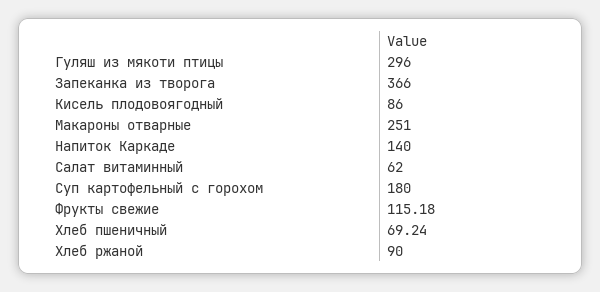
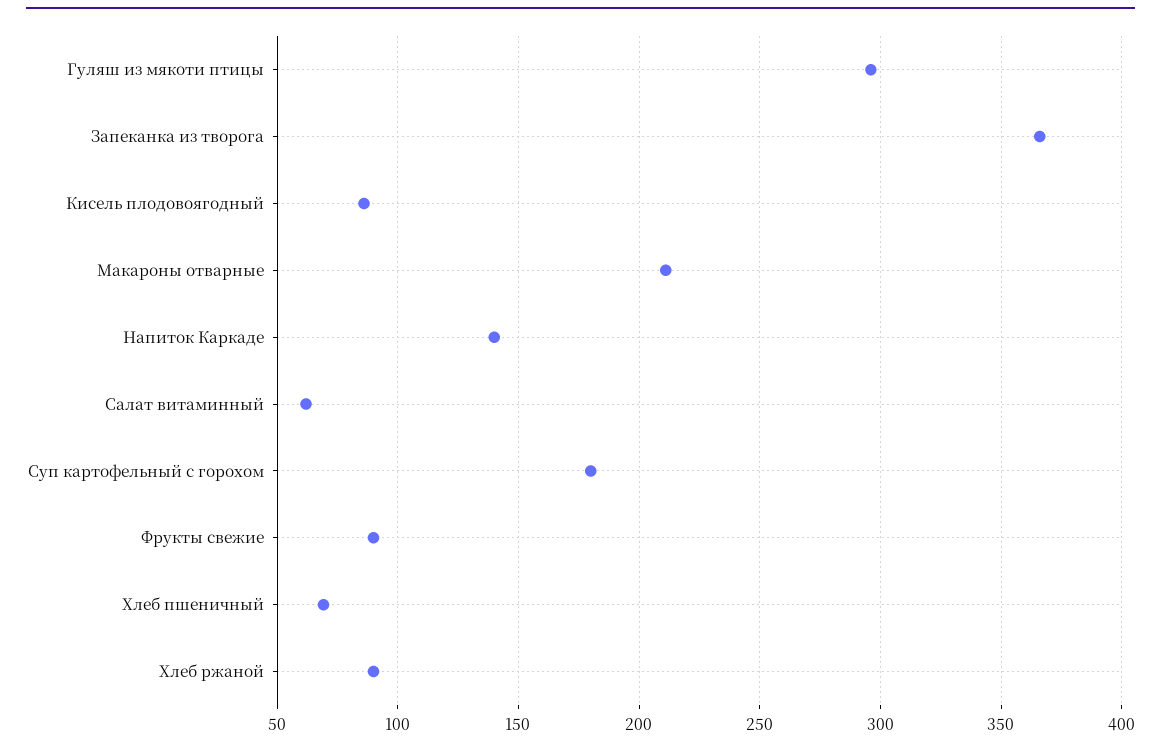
  {
    "Гуляш из мякоти птицы": 296,
    "Запеканка из творога": 366,
    "Кисель плодовоягодный": 86,
-   "Макароны отварные": 251,
+   "Макароны отварные": 210,
    "Напиток Каркаде": 140,
    "Салат витаминный": 62,
    "Суп картофельный с горохом": 180,
-   "Фрукты свежие": 115.18,
+   "Фрукты свежие": 90,
    "Хлеб пшеничный": 69.24,
    "Хлеб ржаной": 90
  }

